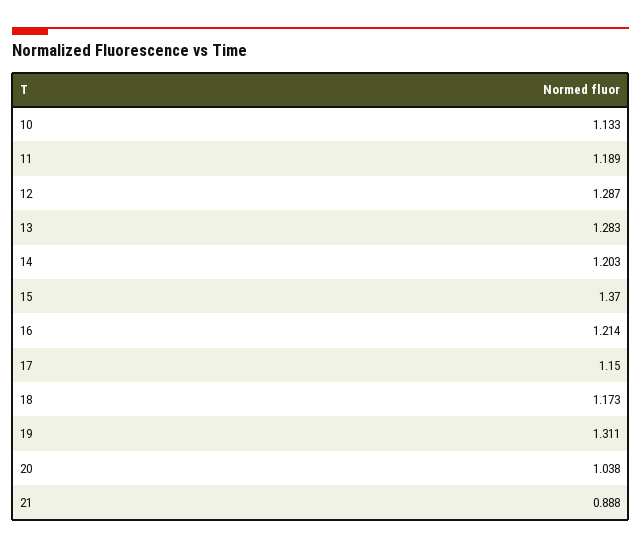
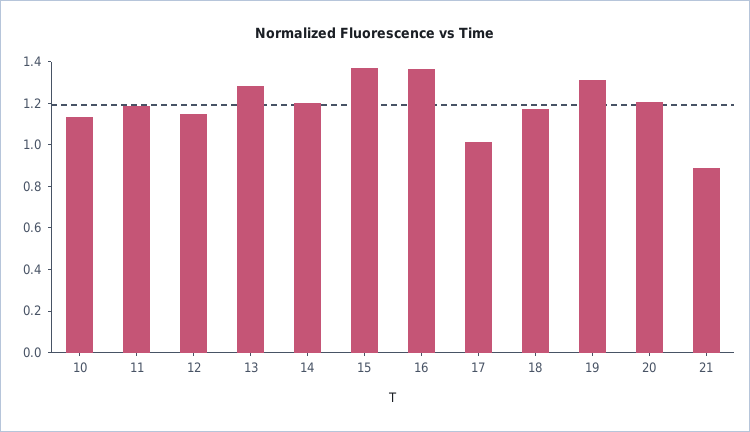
  {
    "10": 1.133,
    "11": 1.189,
-   "12": 1.287,
+   "12": 1.15,
    "13": 1.283,
    "14": 1.203,
    "15": 1.37,
-   "16": 1.214,
+   "16": 1.35,
-   "17": 1.15,
+   "17": 1,
    "18": 1.173,
    "19": 1.311,
-   "20": 1.038,
+   "20": 1.2,
    "21": 0.888
  }

